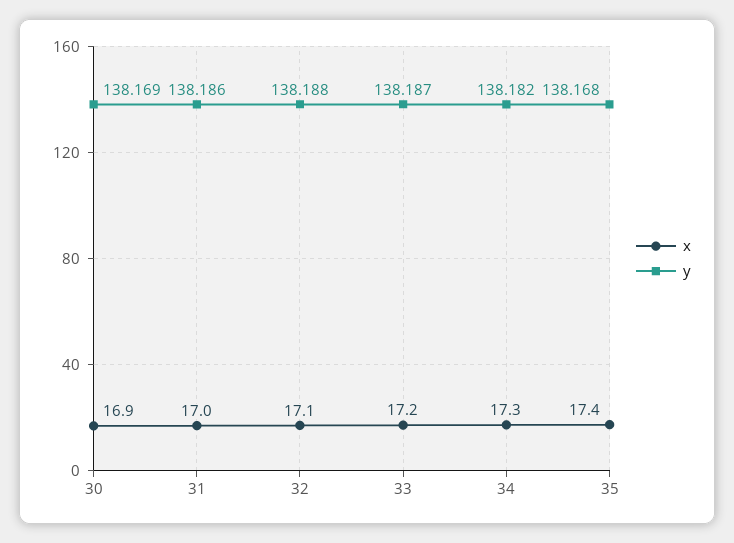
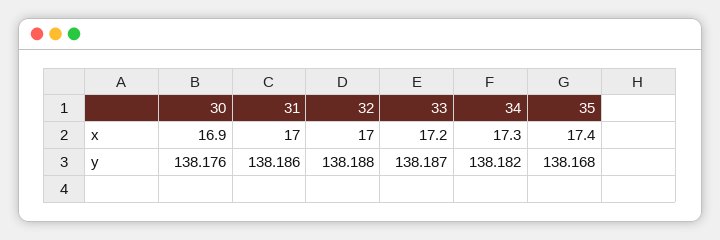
  {
    "x": {
      "30": 16.9,
      "31": 17,
-     "32": 17.1,
+     "32": 17,
      "33": 17.2,
      "34": 17.3,
      "35": 17.4
    },
    "y": {
-     "30": 138.169,
+     "30": 138.176,
      "31": 138.186,
      "32": 138.188,
      "33": 138.187,
      "34": 138.182,
      "35": 138.168
    }
  }

